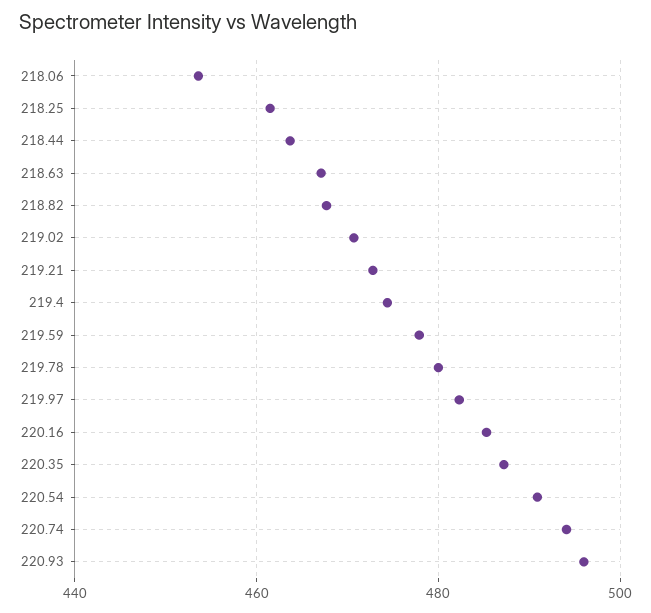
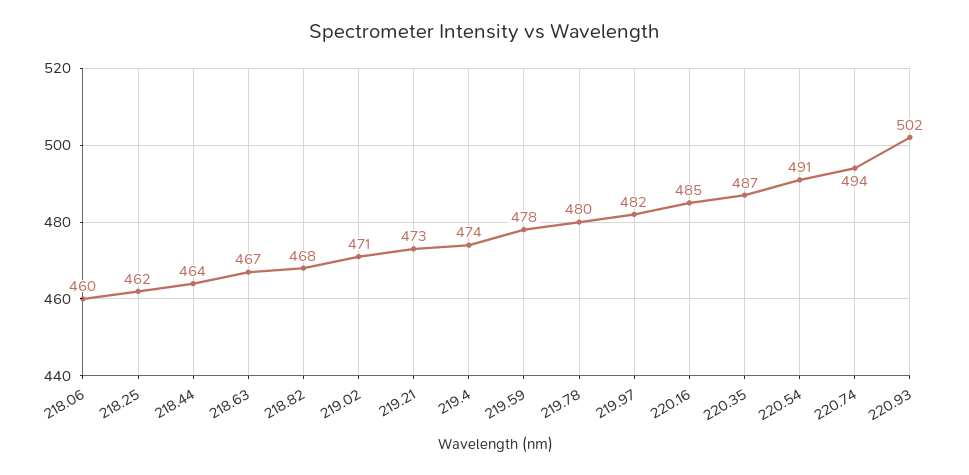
  {
-   "218.06": 454,
+   "218.06": 460,
    "218.25": 462,
    "218.44": 464,
    "218.63": 467,
    "218.82": 468,
    "219.02": 471,
    "219.21": 473,
    "219.4": 474,
    "219.59": 478,
    "219.78": 480,
    "219.97": 482,
    "220.16": 485,
    "220.35": 487,
    "220.54": 491,
    "220.74": 494,
-   "220.93": 496
+   "220.93": 502
  }

